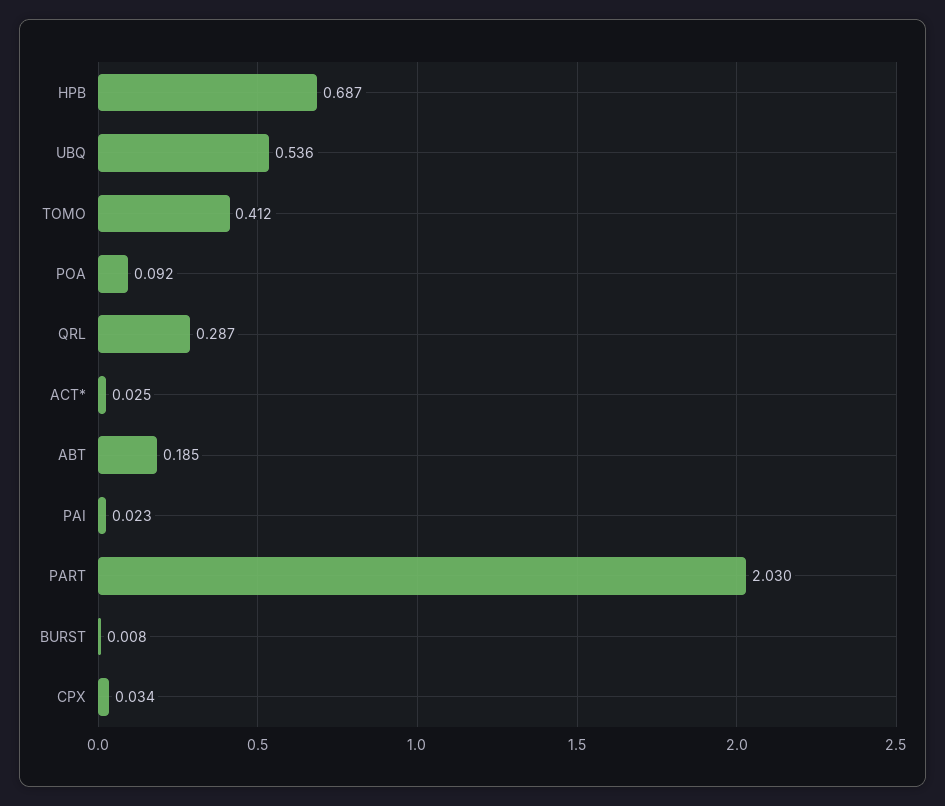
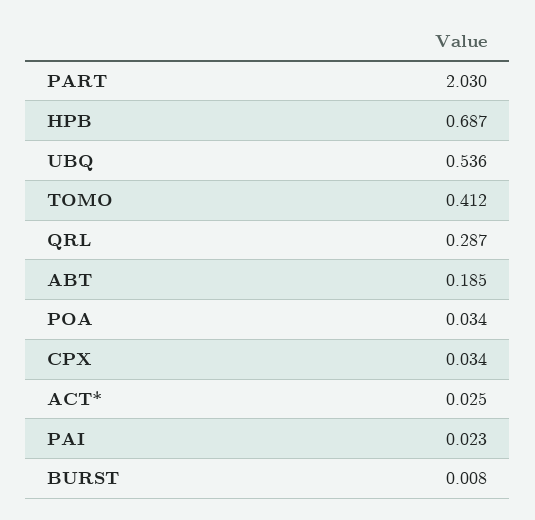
  {
    "HPB": 0.687,
    "UBQ": 0.536,
    "TOMO": 0.412,
-   "POA": 0.092,
+   "POA": 0.034,
    "QRL": 0.287,
    "ACT*": 0.025,
    "ABT": 0.185,
    "PAI": 0.023,
    "PART": 2.03,
    "BURST": 0.008,
    "CPX": 0.034
  }

